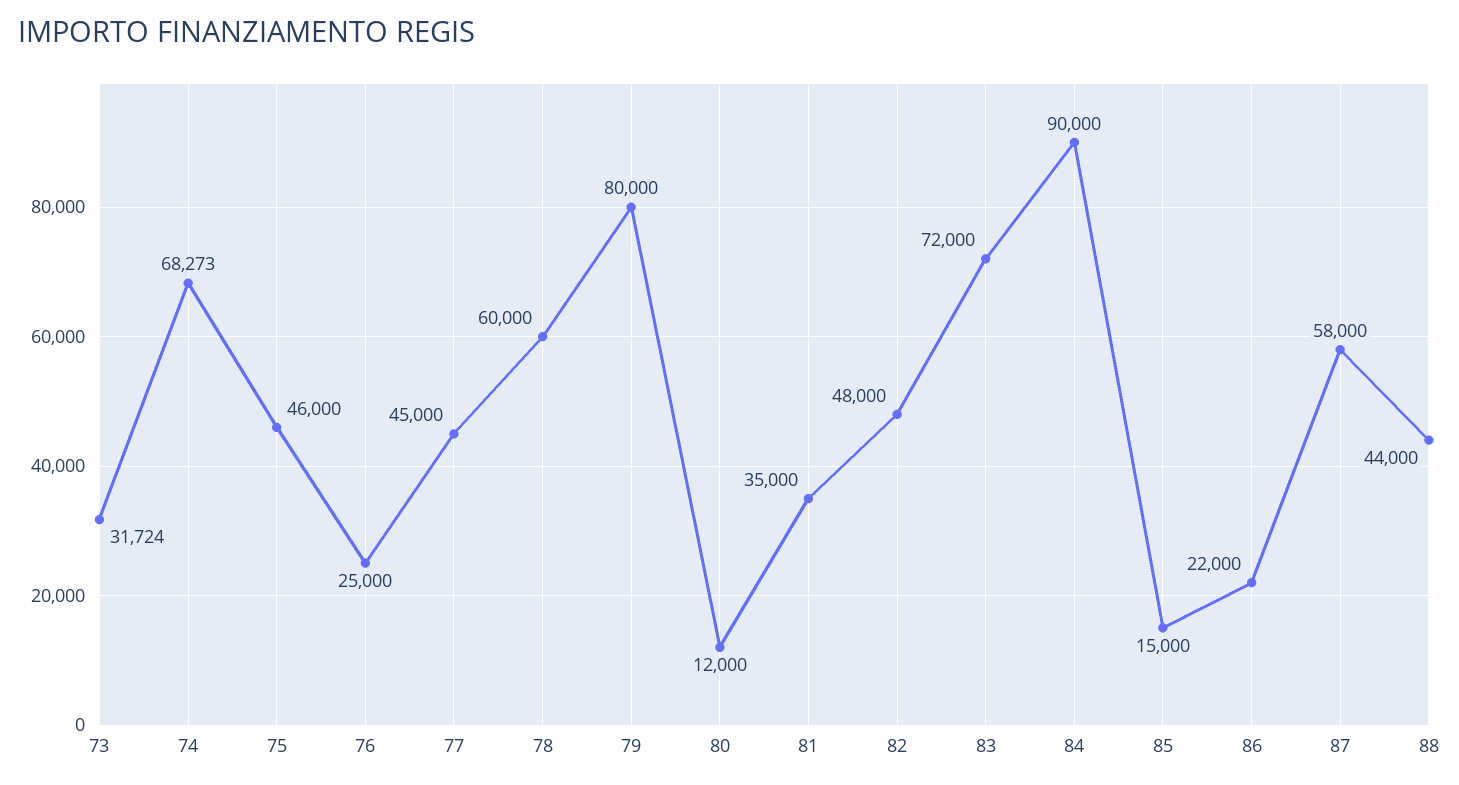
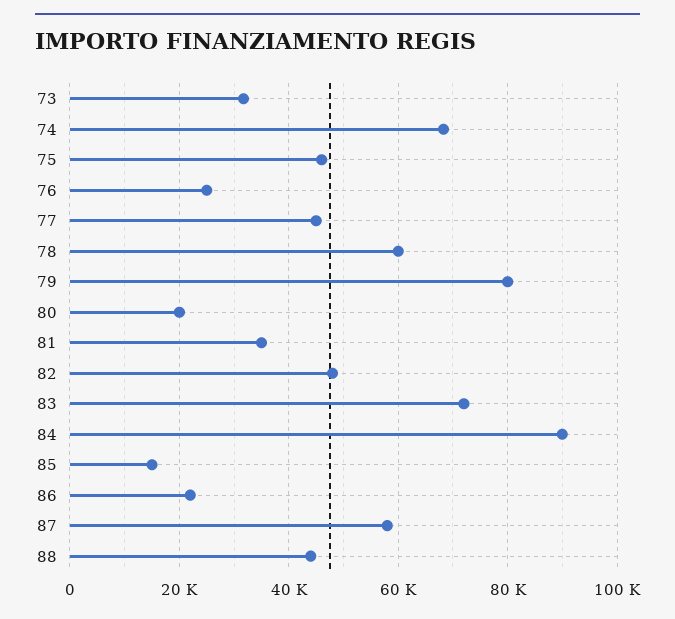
  {
    "73": 31724,
    "74": 68273,
    "75": 46000,
    "76": 25000,
    "77": 45000,
    "78": 60000,
    "79": 80000,
-   "80": 12000,
+   "80": 20000,
    "81": 35000,
    "82": 48000,
    "83": 72000,
    "84": 90000,
    "85": 15000,
    "86": 22000,
    "87": 58000,
    "88": 44000
  }

